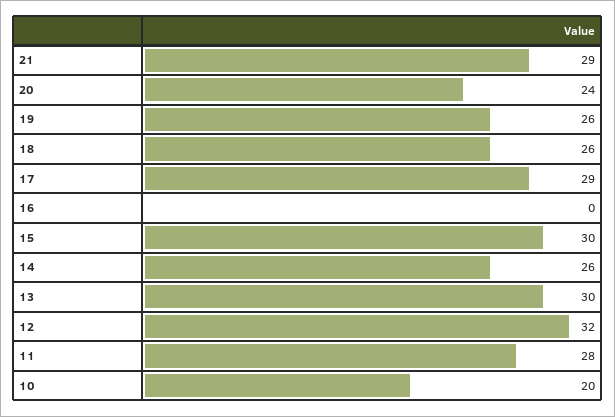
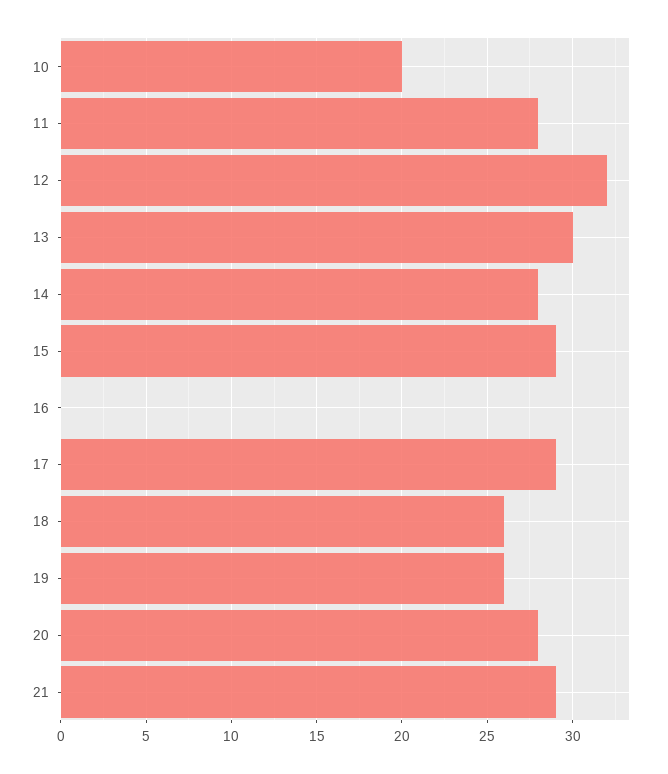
  {
    "21": 29,
-   "20": 24,
+   "20": 28,
    "19": 26,
    "18": 26,
    "17": 29,
    "16": 0,
-   "15": 30,
+   "15": 29,
-   "14": 26,
+   "14": 28,
    "13": 30,
    "12": 32,
    "11": 28,
    "10": 20
  }

